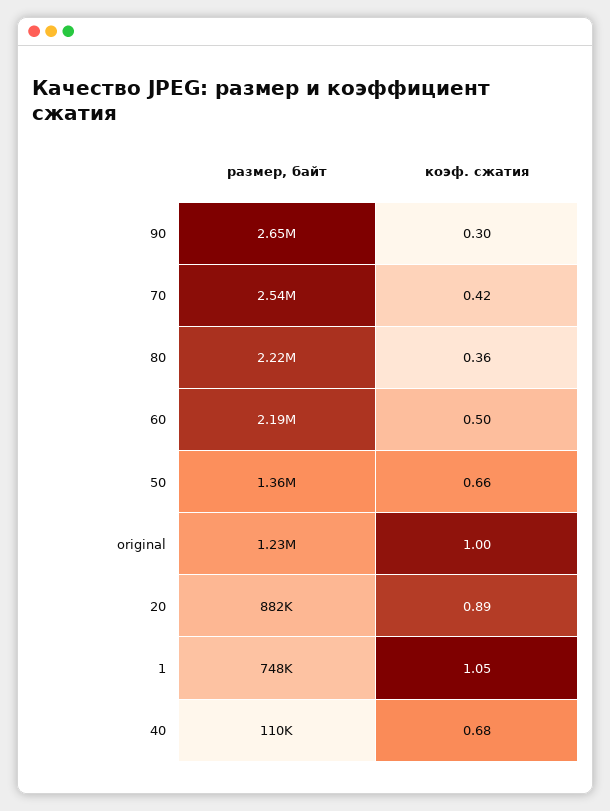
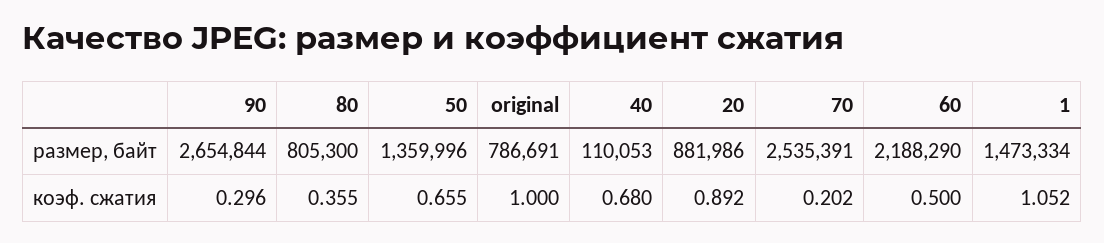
  {
    "размер, байт": {
      "90": 2654844,
      "70": 2535391,
-     "80": 2220000,
+     "80": 805300,
      "60": 2188290,
      "50": 1359996,
-     "original": 1230000,
+     "original": 786691,
      "20": 881986,
-     "1": 748000,
+     "1": 1473334,
      "40": 110053
    },
    "коэф. сжатия": {
      "90": 0.296,
-     "70": 0.42,
+     "70": 0.202,
      "80": 0.355,
      "60": 0.5,
      "50": 0.655,
      "original": 1,
      "20": 0.892,
      "1": 1.052,
      "40": 0.68
    }
  }

